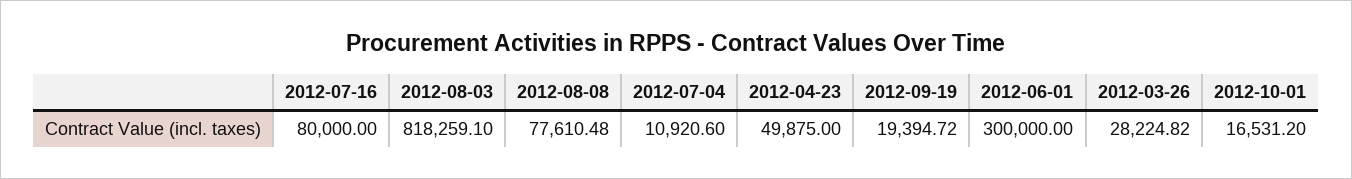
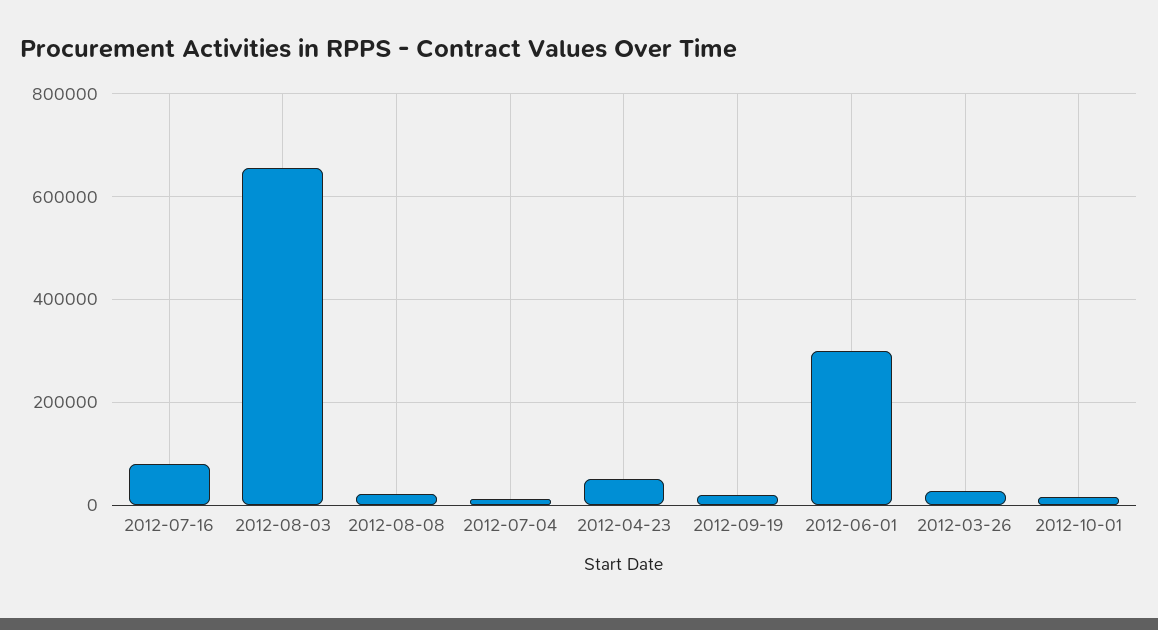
  {
    "2012-07-16": 80000,
-   "2012-08-03": 818259.1,
+   "2012-08-03": 660000,
-   "2012-08-08": 77610.48,
+   "2012-08-08": 20000,
    "2012-07-04": 10920.6,
    "2012-04-23": 49875,
    "2012-09-19": 19394.72,
    "2012-06-01": 300000,
    "2012-03-26": 28224.82,
    "2012-10-01": 16531.2
  }

